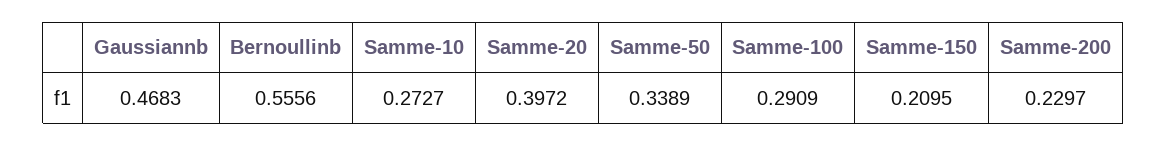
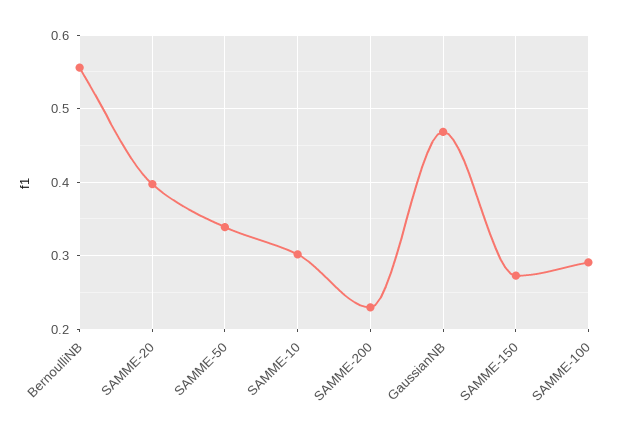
  {
    "Gaussiannb": 0.4683,
    "Bernoullinb": 0.5556,
-   "Samme-10": 0.2727,
+   "Samme-10": 0.3,
    "Samme-20": 0.3972,
    "Samme-50": 0.3389,
    "Samme-100": 0.2909,
-   "Samme-150": 0.2095,
+   "Samme-150": 0.27,
    "Samme-200": 0.2297
  }

